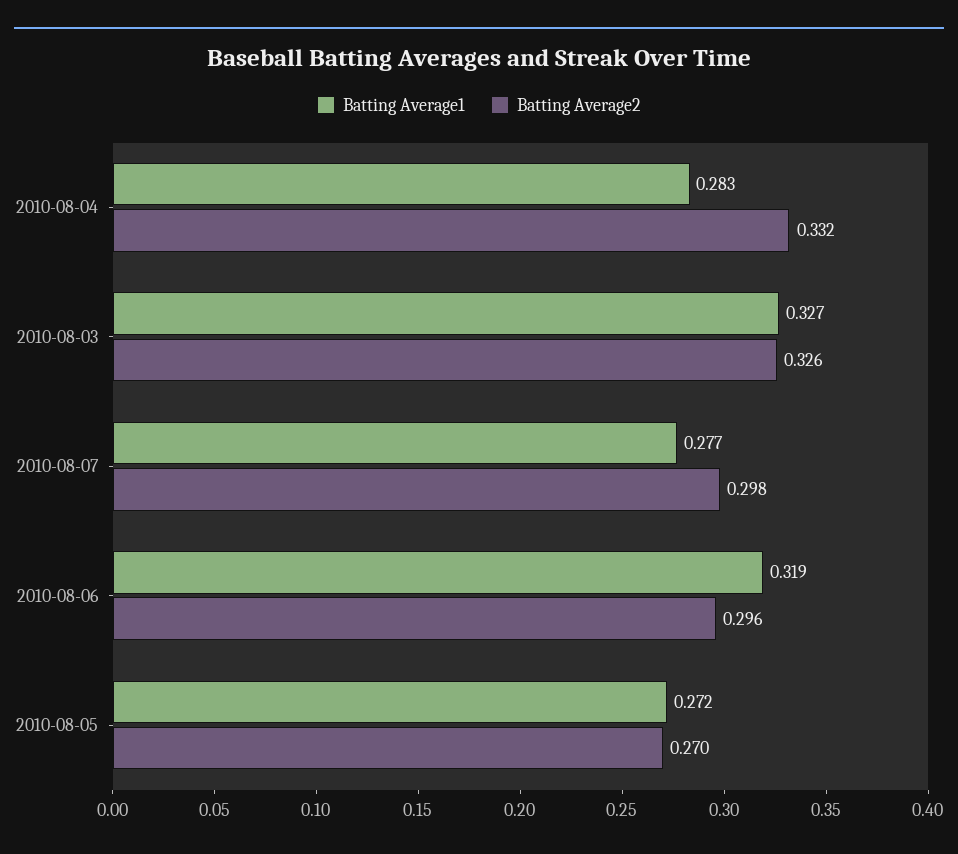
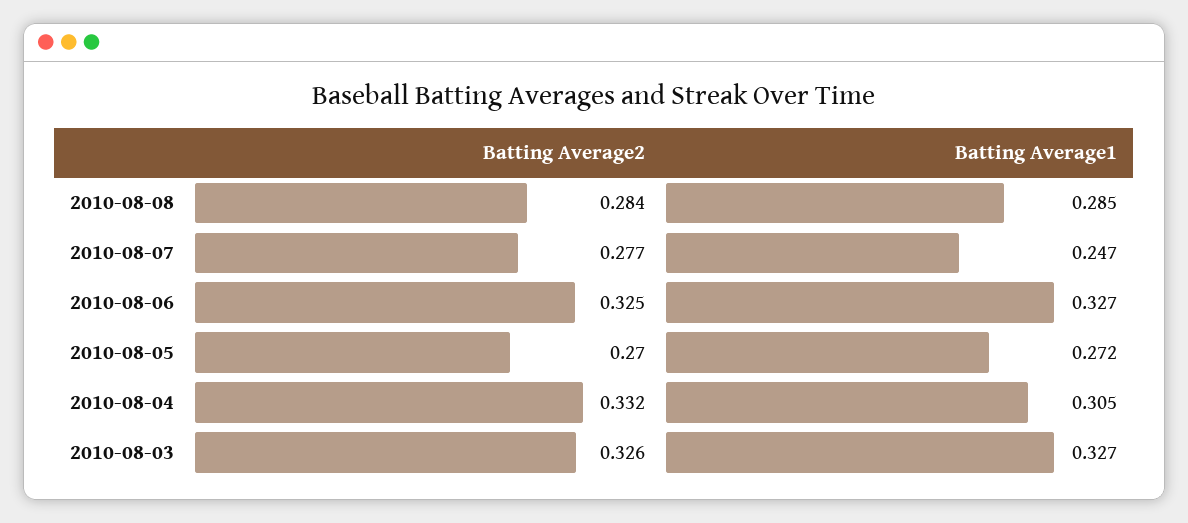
  {
    "Batting Average1": {
-     "2010-08-04": 0.283,
+     "2010-08-04": 0.305,
      "2010-08-03": 0.327,
-     "2010-08-07": 0.277,
+     "2010-08-07": 0.247,
-     "2010-08-06": 0.319,
+     "2010-08-06": 0.327,
-     "2010-08-05": 0.272
+     "2010-08-05": 0.272,
+     "2010-08-08": 0.285
    },
    "Batting Average2": {
      "2010-08-04": 0.332,
      "2010-08-03": 0.326,
-     "2010-08-07": 0.298,
+     "2010-08-07": 0.277,
-     "2010-08-06": 0.296,
+     "2010-08-06": 0.325,
-     "2010-08-05": 0.27
+     "2010-08-05": 0.27,
+     "2010-08-08": 0.284
    }
  }

